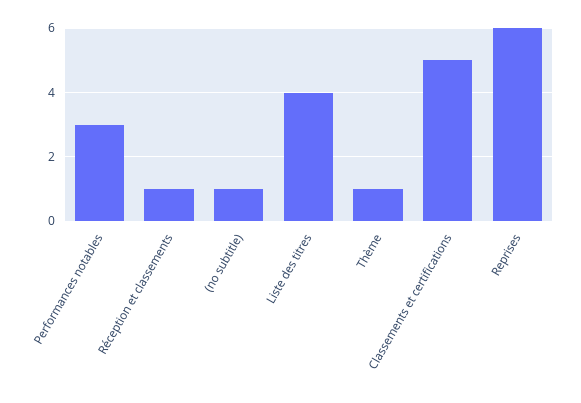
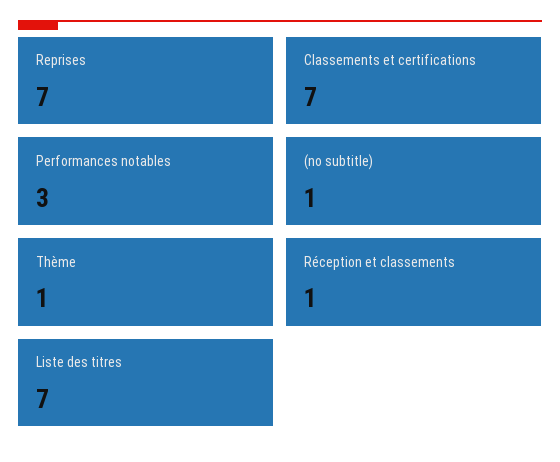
  {
    "Performances notables": 3,
    "Réception et classements": 1,
    "(no subtitle)": 1,
-   "Liste des titres": 4,
+   "Liste des titres": 7,
    "Thème": 1,
-   "Classements et certifications": 5,
+   "Classements et certifications": 7,
-   "Reprises": 6
+   "Reprises": 7
  }

